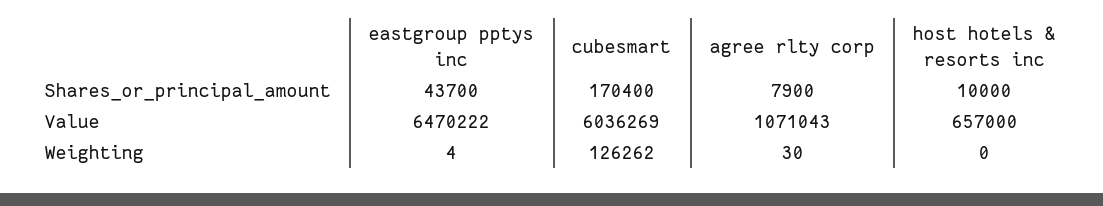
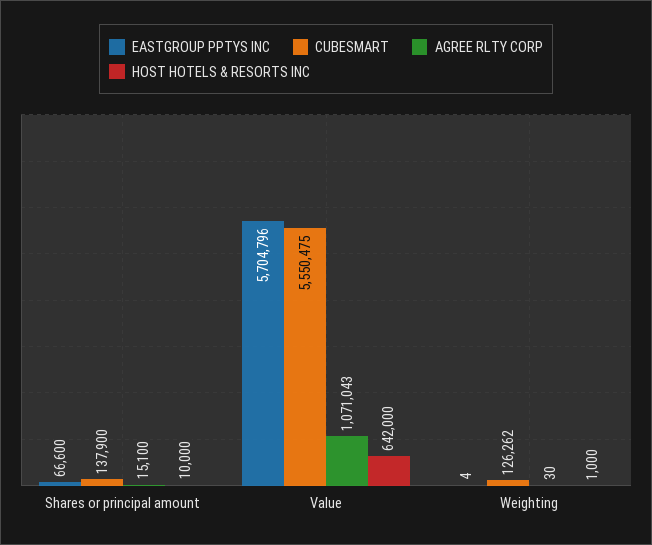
  {
    "eastgroup pptys inc": {
-     "Shares_or_principal_amount": 43700,
+     "Shares_or_principal_amount": 66600,
-     "Value": 6470222,
+     "Value": 5704796,
      "Weighting": 4
    },
    "cubesmart": {
-     "Shares_or_principal_amount": 170400,
+     "Shares_or_principal_amount": 137900,
-     "Value": 6036269,
+     "Value": 5550475,
      "Weighting": 126262
    },
    "agree rlty corp": {
-     "Shares_or_principal_amount": 7900,
+     "Shares_or_principal_amount": 15100,
      "Value": 1071043,
      "Weighting": 30
    },
    "host hotels & resorts inc": {
      "Shares_or_principal_amount": 10000,
-     "Value": 657000,
+     "Value": 642000,
-     "Weighting": 0
+     "Weighting": 1000
    }
  }

